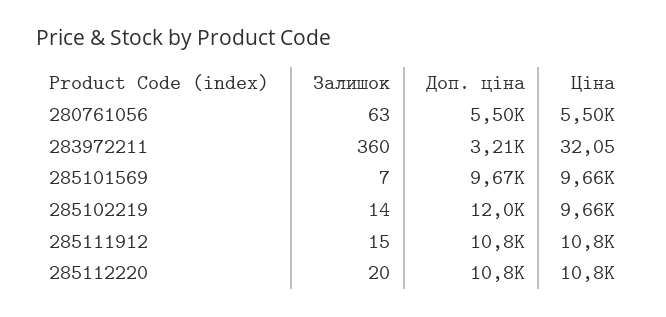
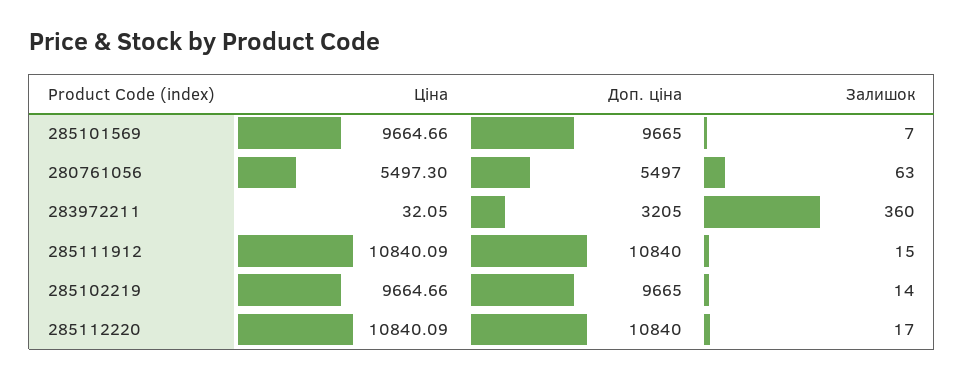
  {
    "Залишок": {
      "280761056": 63,
      "283972211": 360,
      "285101569": 7,
      "285102219": 14,
      "285111912": 15,
-     "285112220": 20
+     "285112220": 17
    },
    "Доп. ціна": {
      "280761056": 5497,
      "283972211": 3205,
      "285101569": 9665,
-     "285102219": 12000,
+     "285102219": 9665,
      "285111912": 10840,
      "285112220": 10840
    },
    "Ціна": {
      "280761056": 5497.3,
      "283972211": 32.05,
      "285101569": 9664.66,
      "285102219": 9664.66,
      "285111912": 10840.09,
      "285112220": 10840.09
    }
  }

